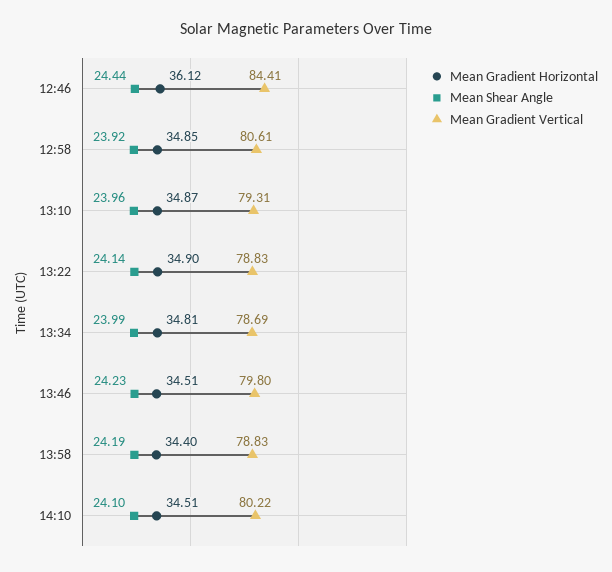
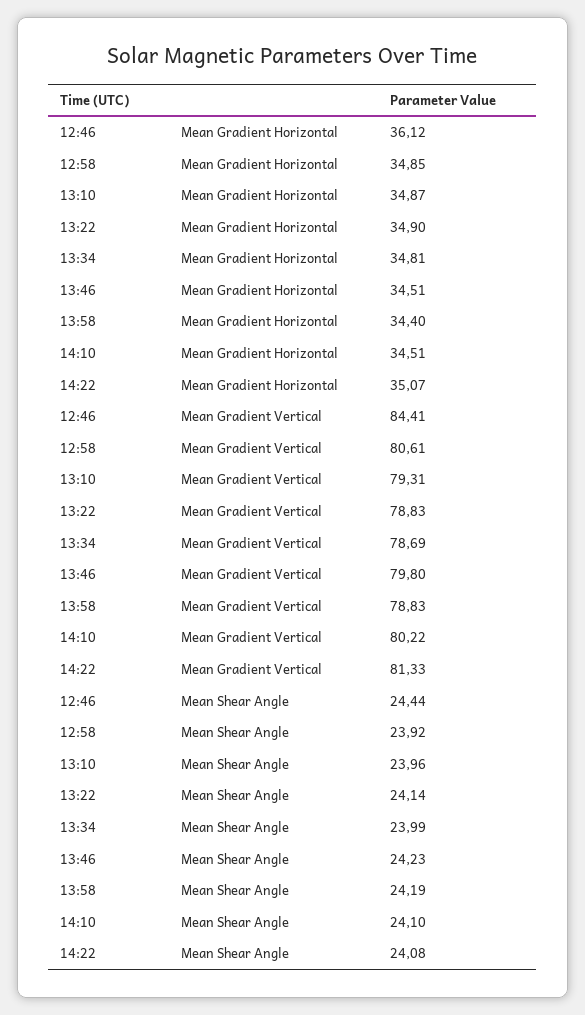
  {
    "Mean Gradient Horizontal": {
      "12:46": 36.12,
      "12:58": 34.85,
      "13:10": 34.87,
      "13:22": 34.9,
      "13:34": 34.81,
      "13:46": 34.51,
      "13:58": 34.4,
-     "14:10": 34.51
+     "14:10": 34.51,
+     "14:22": 35.07
    },
    "Mean Shear Angle": {
      "12:46": 24.44,
      "12:58": 23.92,
      "13:10": 23.96,
      "13:22": 24.14,
      "13:34": 23.99,
      "13:46": 24.23,
      "13:58": 24.19,
-     "14:10": 24.1
+     "14:10": 24.1,
+     "14:22": 24.08
    },
    "Mean Gradient Vertical": {
      "12:46": 84.41,
      "12:58": 80.61,
      "13:10": 79.31,
      "13:22": 78.83,
      "13:34": 78.69,
      "13:46": 79.8,
      "13:58": 78.83,
-     "14:10": 80.22
+     "14:10": 80.22,
+     "14:22": 81.33
    }
  }

